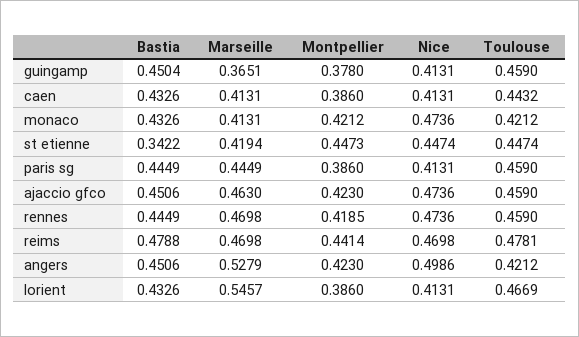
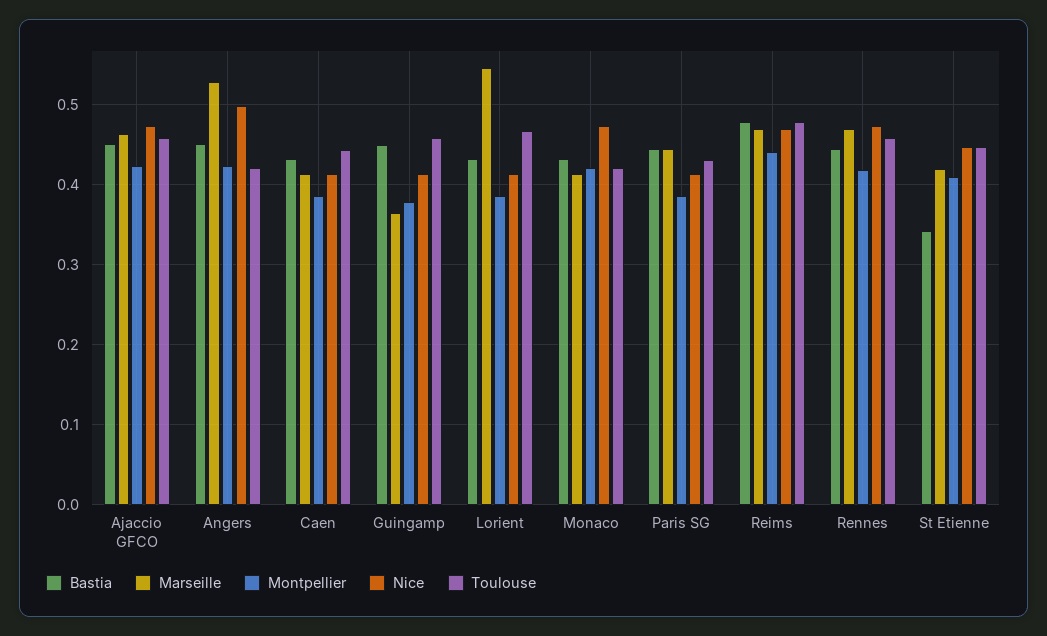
  {
    "Bastia": {
      "guingamp": 0.4504,
      "caen": 0.4326,
      "monaco": 0.4326,
      "st etienne": 0.3422,
      "paris sg": 0.4449,
      "ajaccio gfco": 0.4506,
      "rennes": 0.4449,
      "reims": 0.4788,
      "angers": 0.4506,
      "lorient": 0.4326
    },
    "Marseille": {
      "guingamp": 0.3651,
      "caen": 0.4131,
      "monaco": 0.4131,
      "st etienne": 0.4194,
      "paris sg": 0.4449,
      "ajaccio gfco": 0.463,
      "rennes": 0.4698,
      "reims": 0.4698,
      "angers": 0.5279,
      "lorient": 0.5457
    },
    "Montpellier": {
      "guingamp": 0.378,
      "caen": 0.386,
      "monaco": 0.4212,
-     "st etienne": 0.4473,
+     "st etienne": 0.41,
      "paris sg": 0.386,
      "ajaccio gfco": 0.423,
      "rennes": 0.4185,
      "reims": 0.4414,
      "angers": 0.423,
      "lorient": 0.386
    },
    "Nice": {
      "guingamp": 0.4131,
      "caen": 0.4131,
      "monaco": 0.4736,
      "st etienne": 0.4474,
      "paris sg": 0.4131,
      "ajaccio gfco": 0.4736,
      "rennes": 0.4736,
      "reims": 0.4698,
      "angers": 0.4986,
      "lorient": 0.4131
    },
    "Toulouse": {
      "guingamp": 0.459,
      "caen": 0.4432,
      "monaco": 0.4212,
      "st etienne": 0.4474,
-     "paris sg": 0.459,
+     "paris sg": 0.43,
      "ajaccio gfco": 0.459,
      "rennes": 0.459,
      "reims": 0.4781,
      "angers": 0.4212,
      "lorient": 0.4669
    }
  }

